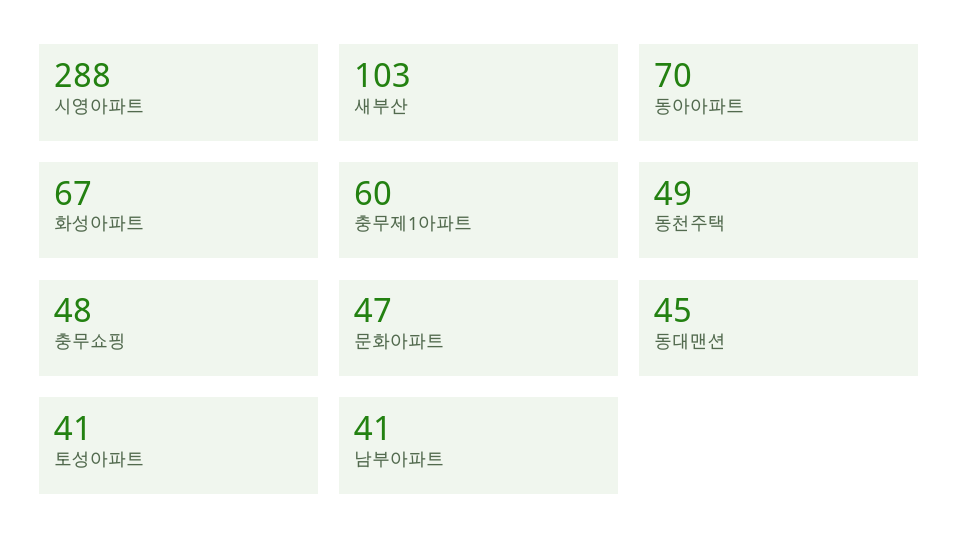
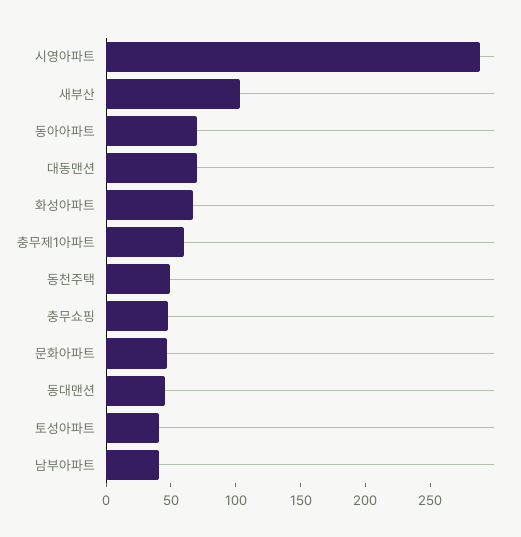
  {
    "시영아파트": 288,
    "새부산": 103,
    "동아아파트": 70,
    "화성아파트": 67,
    "충무제1아파트": 60,
    "동천주택": 49,
    "충무쇼핑": 48,
    "문화아파트": 47,
    "동대맨션": 45,
    "토성아파트": 41,
-   "남부아파트": 41
+   "남부아파트": 41,
+   "대동맨션": 70
  }

